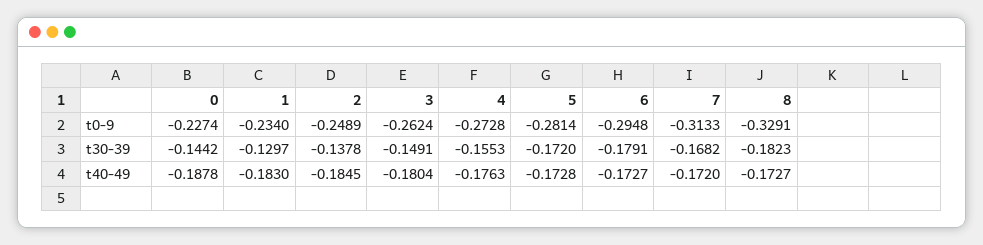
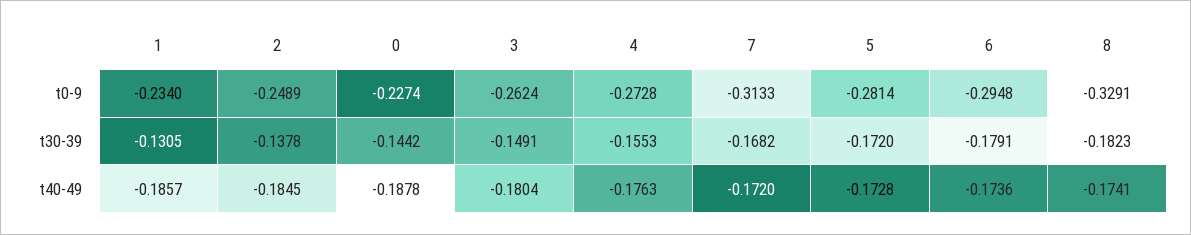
  {
    "0": {
      "t0-9": -0.2274,
      "t30-39": -0.1442,
      "t40-49": -0.1878
    },
    "1": {
      "t0-9": -0.234,
-     "t30-39": -0.1297,
+     "t30-39": -0.1305,
-     "t40-49": -0.183
+     "t40-49": -0.1857
    },
    "2": {
      "t0-9": -0.2489,
      "t30-39": -0.1378,
      "t40-49": -0.1845
    },
    "3": {
      "t0-9": -0.2624,
      "t30-39": -0.1491,
      "t40-49": -0.1804
    },
    "4": {
      "t0-9": -0.2728,
      "t30-39": -0.1553,
      "t40-49": -0.1763
    },
    "5": {
      "t0-9": -0.2814,
      "t30-39": -0.172,
      "t40-49": -0.1728
    },
    "6": {
      "t0-9": -0.2948,
      "t30-39": -0.1791,
-     "t40-49": -0.1727
+     "t40-49": -0.1736
    },
    "7": {
      "t0-9": -0.3133,
      "t30-39": -0.1682,
      "t40-49": -0.172
    },
    "8": {
      "t0-9": -0.3291,
      "t30-39": -0.1823,
-     "t40-49": -0.1727
+     "t40-49": -0.1741
    }
  }

